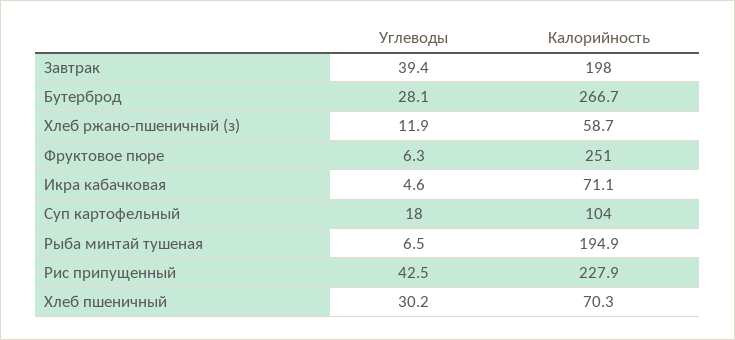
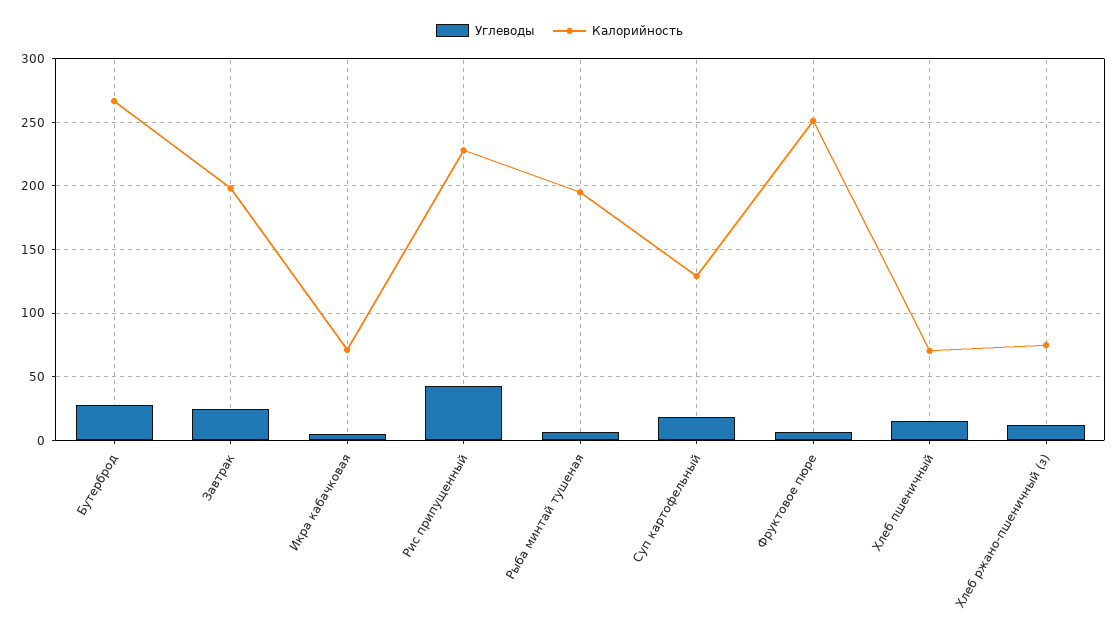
  {
    "Углеводы": {
-     "Завтрак": 39.4,
+     "Завтрак": 25,
      "Бутерброд": 28.1,
      "Хлеб ржано-пшеничный (з)": 11.9,
      "Фруктовое пюре": 6.3,
      "Икра кабачковая": 4.6,
      "Суп картофельный": 18,
      "Рыба минтай тушеная": 6.5,
      "Рис припущенный": 42.5,
-     "Хлеб пшеничный": 30.2
+     "Хлеб пшеничный": 15
    },
    "Калорийность": {
      "Завтрак": 198,
      "Бутерброд": 266.7,
-     "Хлеб ржано-пшеничный (з)": 58.7,
+     "Хлеб ржано-пшеничный (з)": 75,
      "Фруктовое пюре": 251,
      "Икра кабачковая": 71.1,
-     "Суп картофельный": 104,
+     "Суп картофельный": 130,
      "Рыба минтай тушеная": 194.9,
      "Рис припущенный": 227.9,
      "Хлеб пшеничный": 70.3
    }
  }

